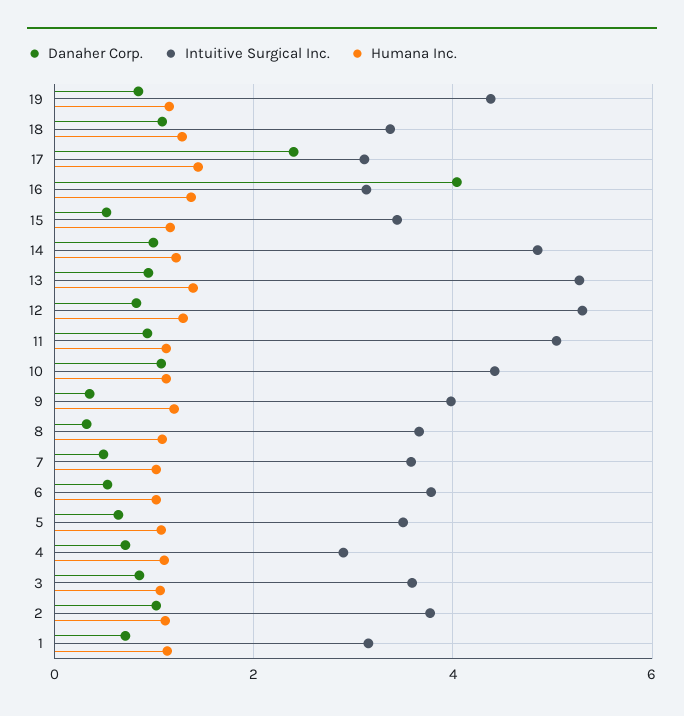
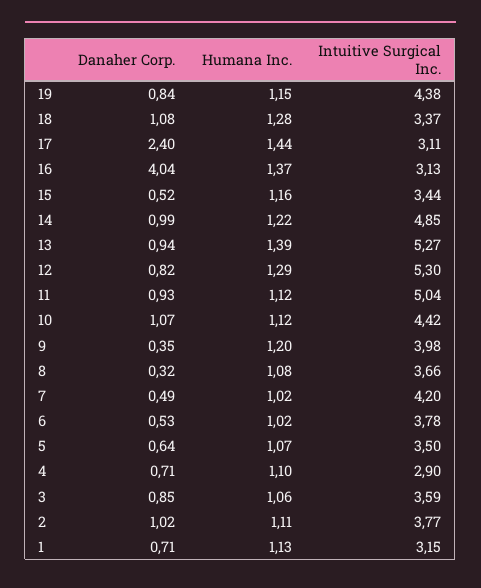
  {
    "Danaher Corp.": {
      "19": 0.84,
      "18": 1.08,
      "17": 2.4,
      "16": 4.04,
      "15": 0.52,
      "14": 0.99,
      "13": 0.94,
      "12": 0.82,
      "11": 0.93,
      "10": 1.07,
      "9": 0.35,
      "8": 0.32,
      "7": 0.49,
      "6": 0.53,
      "5": 0.64,
      "4": 0.71,
      "3": 0.85,
      "2": 1.02,
      "1": 0.71
    },
    "Intuitive Surgical Inc.": {
      "19": 4.38,
      "18": 3.37,
      "17": 3.11,
      "16": 3.13,
      "15": 3.44,
      "14": 4.85,
      "13": 5.27,
      "12": 5.3,
      "11": 5.04,
      "10": 4.42,
      "9": 3.98,
      "8": 3.66,
-     "7": 3.6,
+     "7": 4.2,
      "6": 3.78,
      "5": 3.5,
      "4": 2.9,
      "3": 3.59,
      "2": 3.77,
      "1": 3.15
    },
    "Humana Inc.": {
      "19": 1.15,
      "18": 1.28,
      "17": 1.44,
      "16": 1.37,
      "15": 1.16,
      "14": 1.22,
      "13": 1.39,
      "12": 1.29,
      "11": 1.12,
      "10": 1.12,
      "9": 1.2,
      "8": 1.08,
      "7": 1.02,
      "6": 1.02,
      "5": 1.07,
      "4": 1.1,
      "3": 1.06,
      "2": 1.11,
      "1": 1.13
    }
  }

